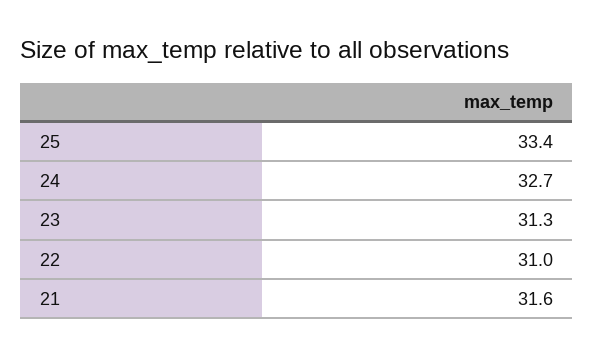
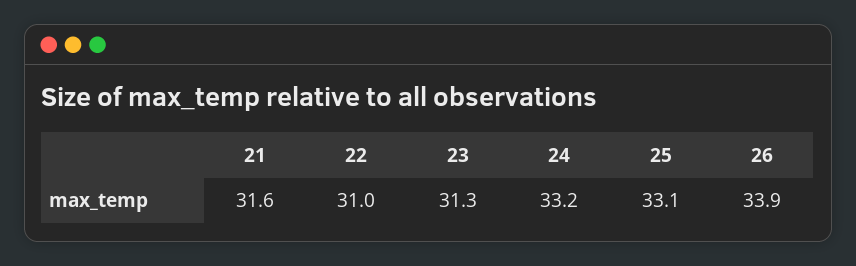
  {
-   "25": 33.4,
+   "25": 33.1,
-   "24": 32.7,
+   "24": 33.2,
    "23": 31.3,
    "22": 31,
-   "21": 31.6
+   "21": 31.6,
+   "26": 33.9
  }

